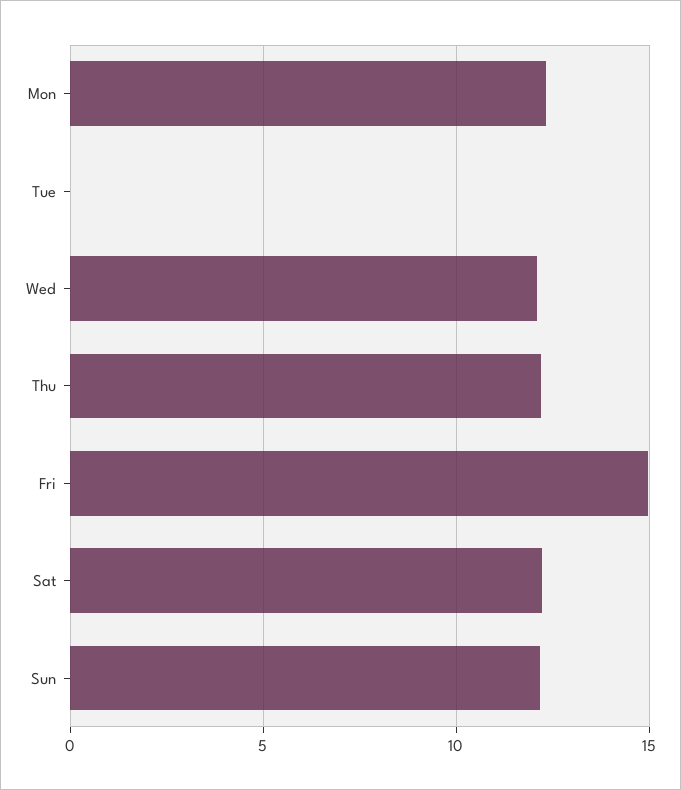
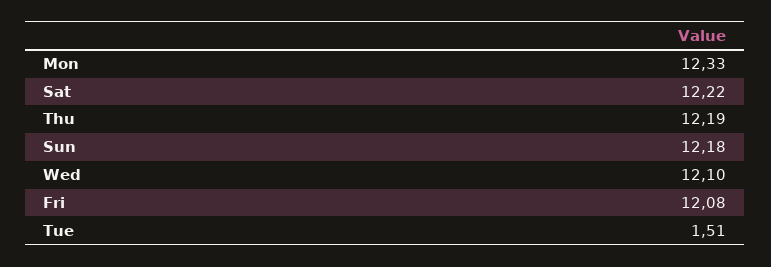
  {
    "Mon": 12.33,
-   "Tue": 0,
+   "Tue": 1.51,
    "Wed": 12.1,
    "Thu": 12.19,
-   "Fri": 15,
+   "Fri": 12.08,
    "Sat": 12.22,
    "Sun": 12.18
  }

